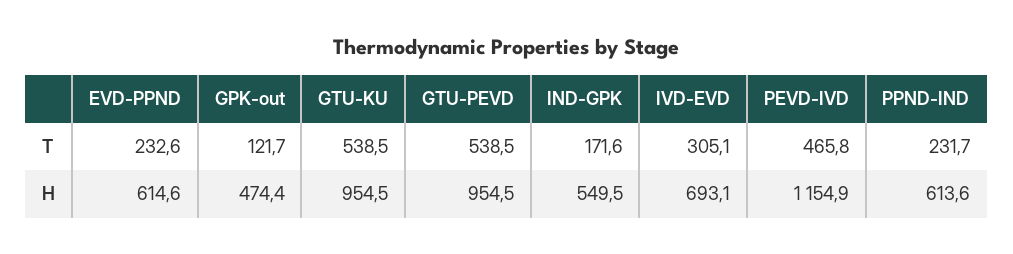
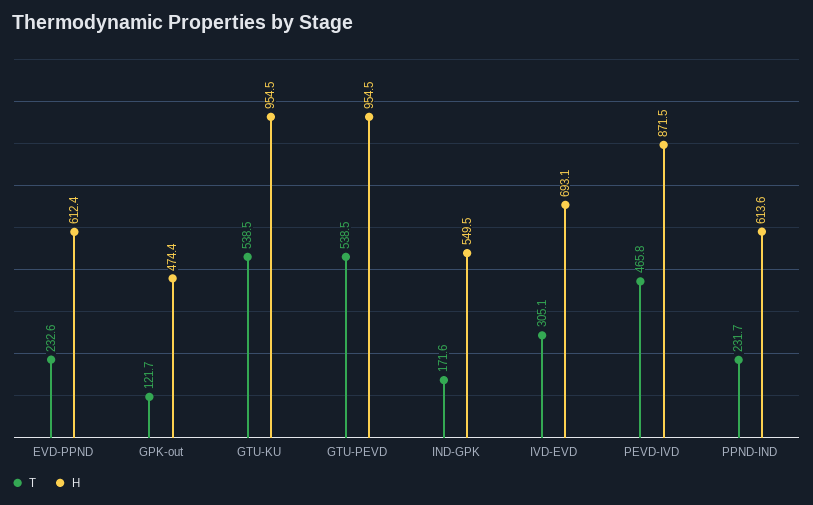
  {
    "T": {
      "EVD-PPND": 232.6,
      "GPK-out": 121.7,
      "GTU-KU": 538.5,
      "GTU-PEVD": 538.5,
      "IND-GPK": 171.6,
      "IVD-EVD": 305.1,
      "PEVD-IVD": 465.8,
      "PPND-IND": 231.7
    },
    "H": {
-     "EVD-PPND": 614.6,
+     "EVD-PPND": 612.4,
      "GPK-out": 474.4,
      "GTU-KU": 954.5,
      "GTU-PEVD": 954.5,
      "IND-GPK": 549.5,
      "IVD-EVD": 693.1,
-     "PEVD-IVD": 1154.9,
+     "PEVD-IVD": 871.5,
      "PPND-IND": 613.6
    }
  }

